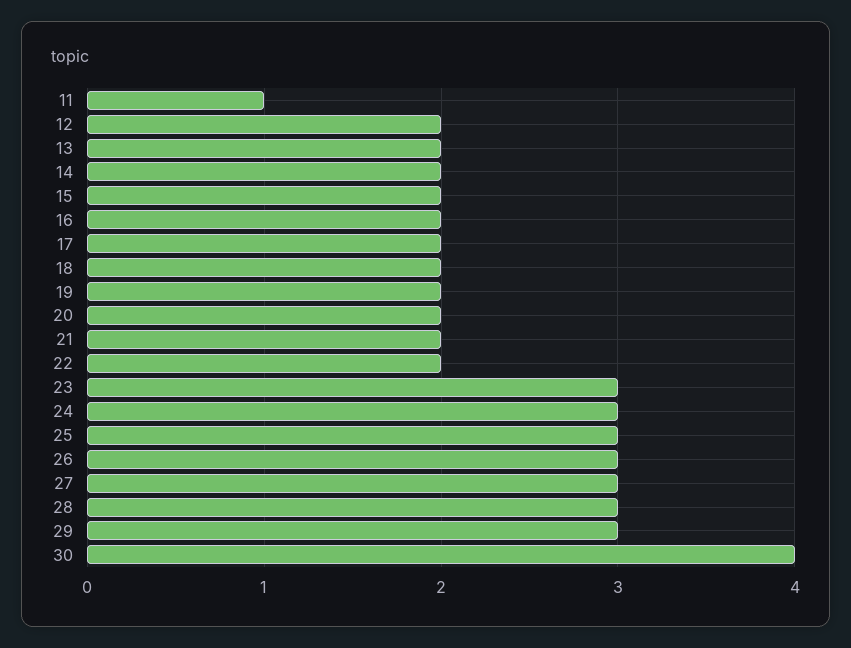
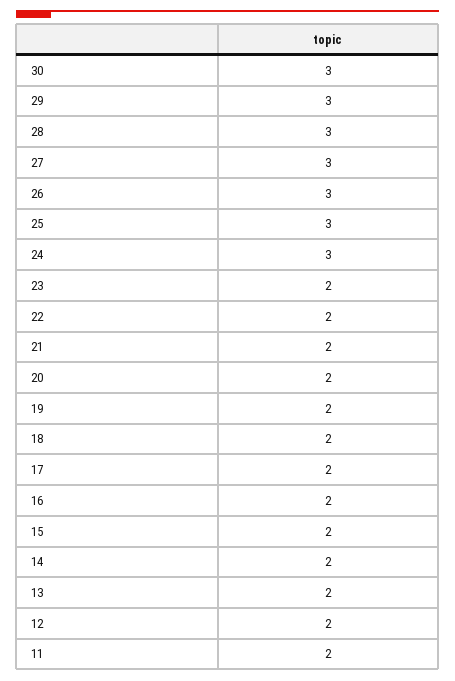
  {
-   "11": 1,
+   "11": 2,
    "12": 2,
    "13": 2,
    "14": 2,
    "15": 2,
    "16": 2,
    "17": 2,
    "18": 2,
    "19": 2,
    "20": 2,
    "21": 2,
    "22": 2,
-   "23": 3,
+   "23": 2,
    "24": 3,
    "25": 3,
    "26": 3,
    "27": 3,
    "28": 3,
    "29": 3,
-   "30": 4
+   "30": 3
  }

